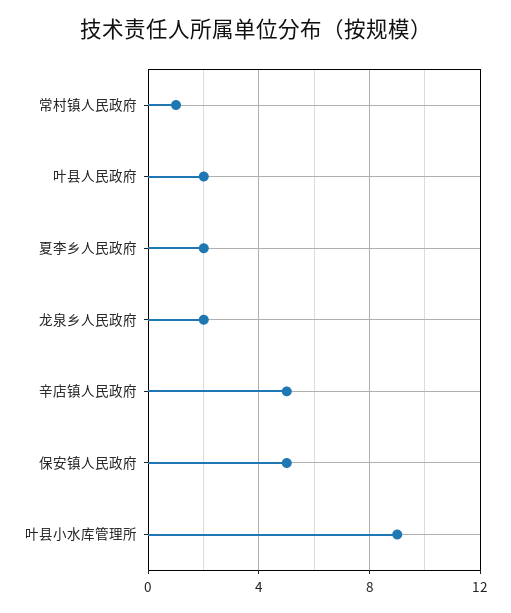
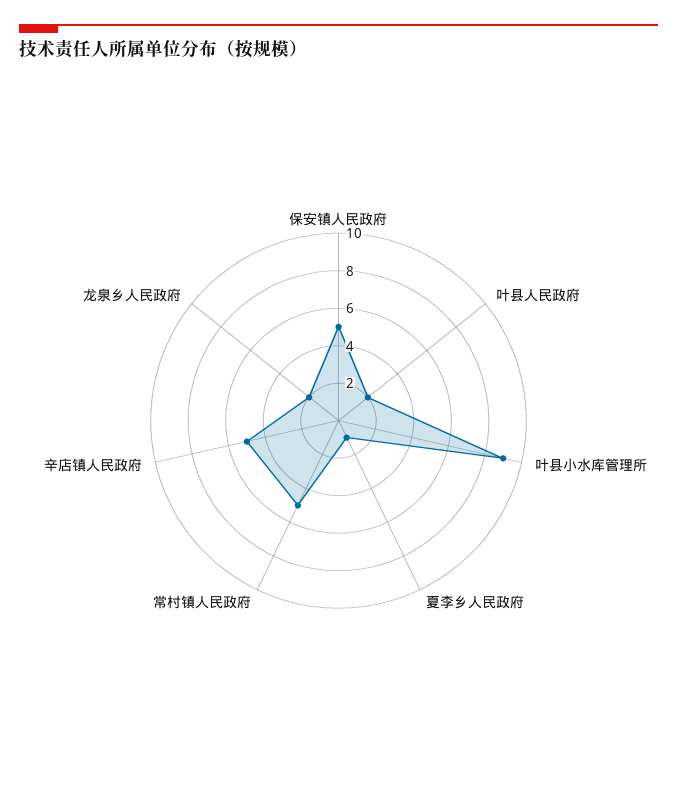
  {
-   "常村镇人民政府": 1,
+   "常村镇人民政府": 5,
    "叶县人民政府": 2,
-   "夏李乡人民政府": 2,
+   "夏李乡人民政府": 1,
    "龙泉乡人民政府": 2,
    "辛店镇人民政府": 5,
    "保安镇人民政府": 5,
    "叶县小水库管理所": 9
  }

